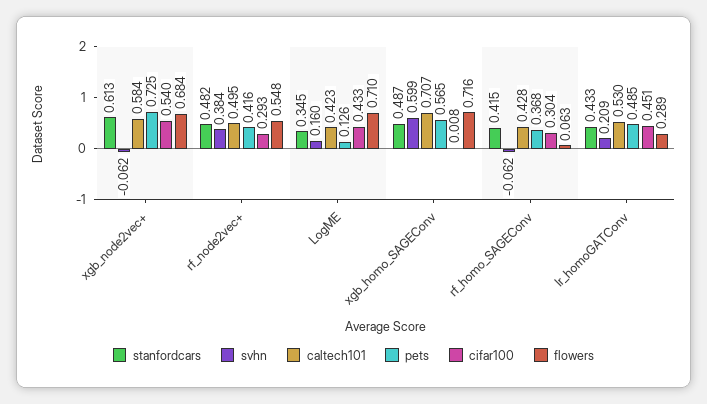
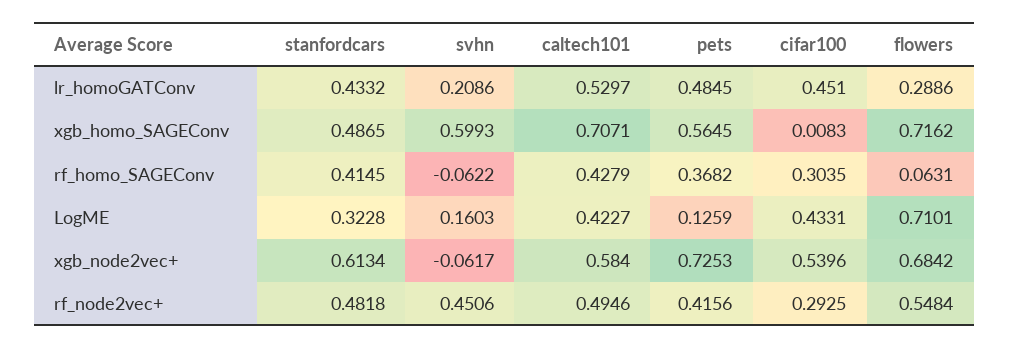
  {
    "stanfordcars": {
      "xgb_node2vec+": 0.6134,
      "rf_node2vec+": 0.4818,
-     "LogME": 0.345,
+     "LogME": 0.3228,
      "xgb_homo_SAGEConv": 0.4865,
      "rf_homo_SAGEConv": 0.4145,
      "lr_homoGATConv": 0.4332
    },
    "svhn": {
      "xgb_node2vec+": -0.0617,
-     "rf_node2vec+": 0.384,
+     "rf_node2vec+": 0.4506,
      "LogME": 0.1603,
      "xgb_homo_SAGEConv": 0.5993,
      "rf_homo_SAGEConv": -0.0622,
      "lr_homoGATConv": 0.2086
    },
    "caltech101": {
      "xgb_node2vec+": 0.584,
      "rf_node2vec+": 0.4946,
      "LogME": 0.4227,
      "xgb_homo_SAGEConv": 0.7071,
      "rf_homo_SAGEConv": 0.4279,
      "lr_homoGATConv": 0.5297
    },
    "pets": {
      "xgb_node2vec+": 0.7253,
      "rf_node2vec+": 0.4156,
      "LogME": 0.1259,
      "xgb_homo_SAGEConv": 0.5645,
      "rf_homo_SAGEConv": 0.3682,
      "lr_homoGATConv": 0.4845
    },
    "cifar100": {
      "xgb_node2vec+": 0.5396,
      "rf_node2vec+": 0.2925,
      "LogME": 0.4331,
      "xgb_homo_SAGEConv": 0.0083,
      "rf_homo_SAGEConv": 0.3035,
      "lr_homoGATConv": 0.451
    },
    "flowers": {
      "xgb_node2vec+": 0.6842,
      "rf_node2vec+": 0.5484,
      "LogME": 0.7101,
      "xgb_homo_SAGEConv": 0.7162,
      "rf_homo_SAGEConv": 0.0631,
      "lr_homoGATConv": 0.2886
    }
  }

